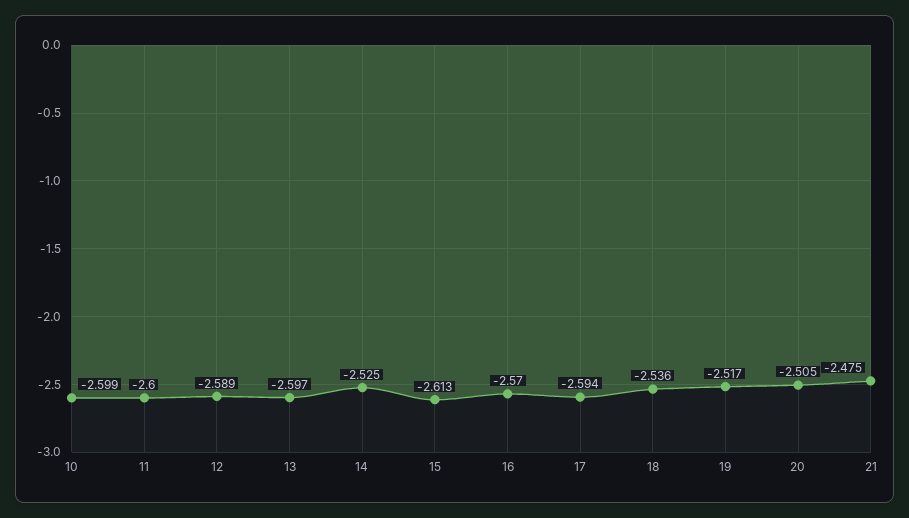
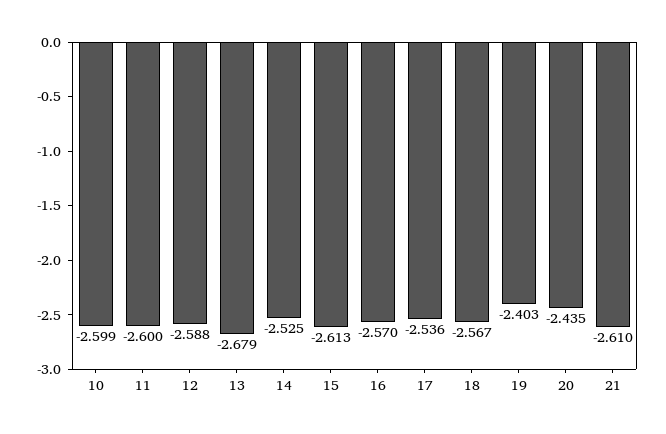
  {
    "10": -2.599,
    "11": -2.6,
-   "12": -2.589,
+   "12": -2.588,
-   "13": -2.597,
+   "13": -2.679,
    "14": -2.525,
    "15": -2.613,
    "16": -2.57,
-   "17": -2.594,
+   "17": -2.536,
-   "18": -2.536,
+   "18": -2.567,
-   "19": -2.517,
+   "19": -2.403,
-   "20": -2.505,
+   "20": -2.435,
-   "21": -2.475
+   "21": -2.61
  }

